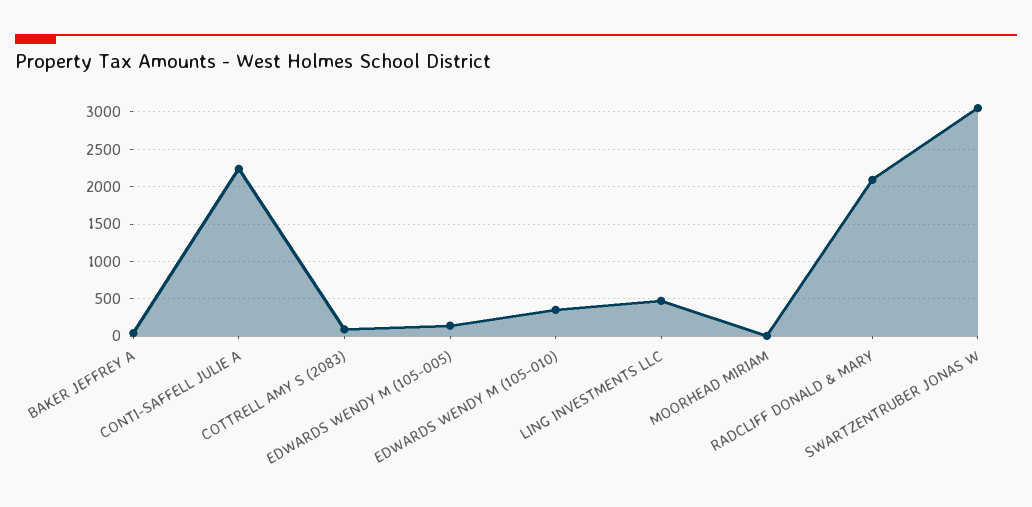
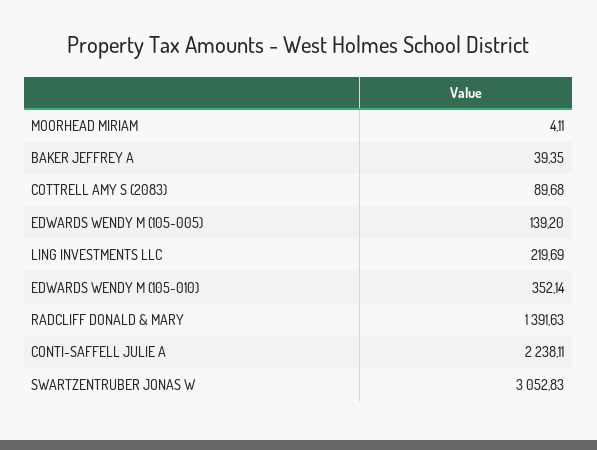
  {
    "BAKER JEFFREY A": 39.35,
    "CONTI-SAFFELL JULIE A": 2238.11,
    "COTTRELL AMY S (2083)": 89.68,
    "EDWARDS WENDY M (105-005)": 139.2,
    "EDWARDS WENDY M (105-010)": 352.14,
-   "LING INVESTMENTS LLC": 500,
+   "LING INVESTMENTS LLC": 219.69,
    "MOORHEAD MIRIAM": 4.11,
-   "RADCLIFF DONALD & MARY": 2100,
+   "RADCLIFF DONALD & MARY": 1391.63,
    "SWARTZENTRUBER JONAS W": 3052.83
  }

